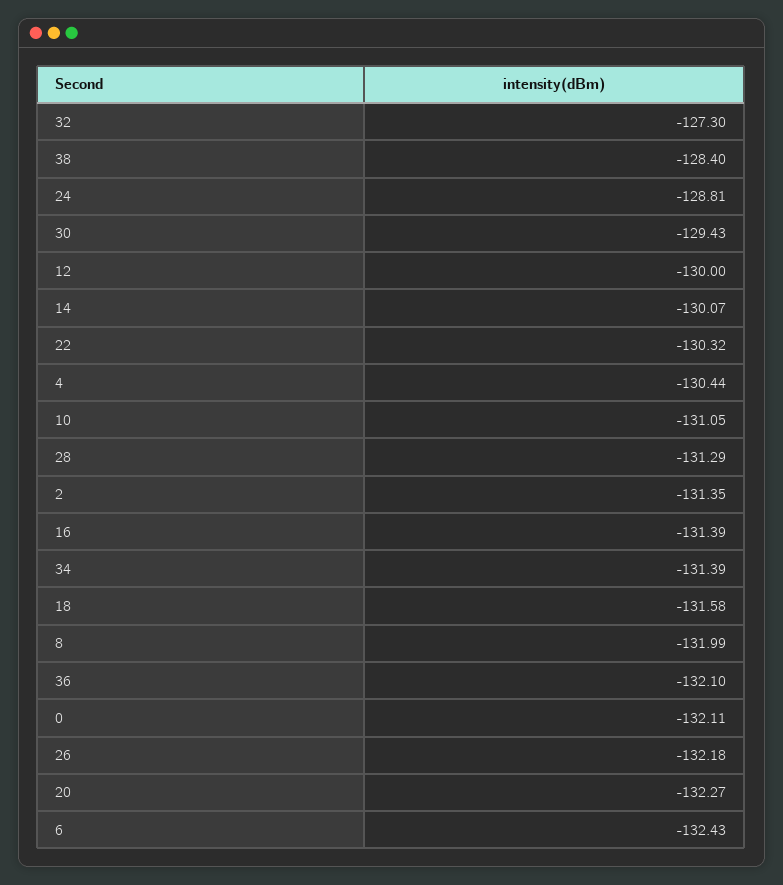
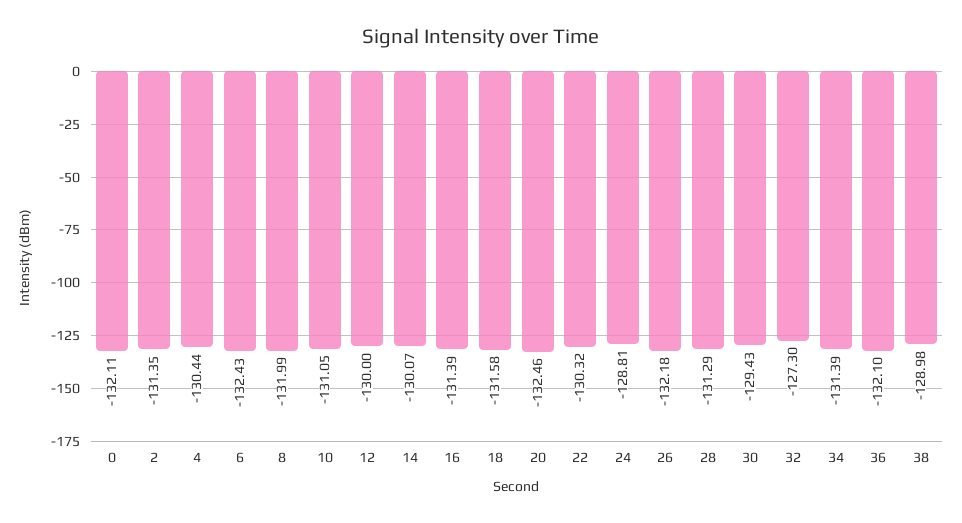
  {
    "32": -127.3,
-   "38": -128.4,
+   "38": -128.98,
    "24": -128.81,
    "30": -129.43,
    "12": -130,
    "14": -130.07,
    "22": -130.32,
    "4": -130.44,
    "10": -131.05,
    "28": -131.29,
    "2": -131.35,
    "16": -131.39,
    "34": -131.39,
    "18": -131.58,
    "8": -131.99,
    "36": -132.1,
    "0": -132.11,
    "26": -132.18,
-   "20": -132.27,
+   "20": -132.46,
    "6": -132.43
  }

